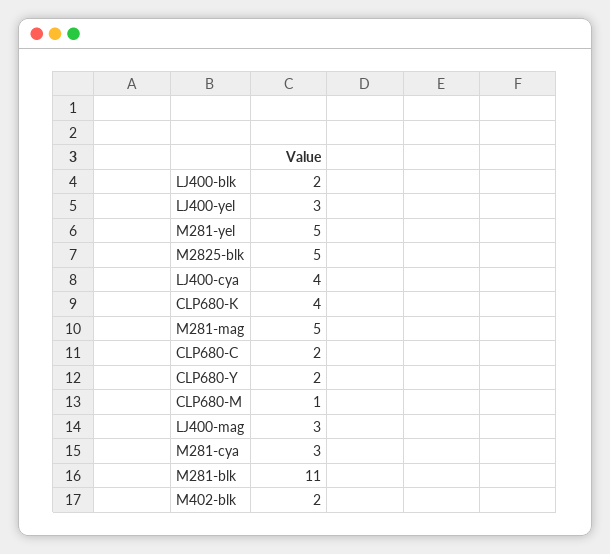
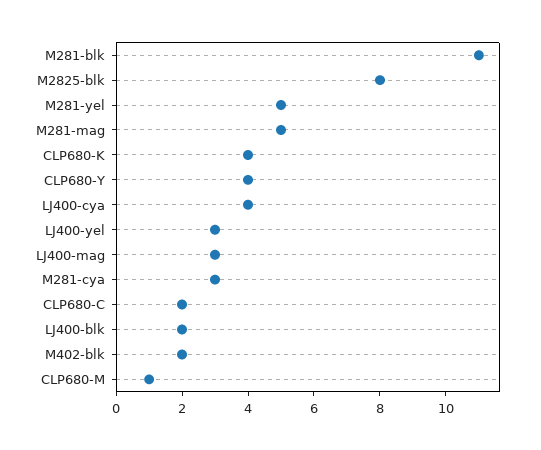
  {
    "LJ400-blk": 2,
    "LJ400-yel": 3,
    "M281-yel": 5,
-   "M2825-blk": 5,
+   "M2825-blk": 8,
    "LJ400-cya": 4,
    "CLP680-K": 4,
    "M281-mag": 5,
    "CLP680-C": 2,
-   "CLP680-Y": 2,
+   "CLP680-Y": 4,
    "CLP680-M": 1,
    "LJ400-mag": 3,
    "M281-cya": 3,
    "M281-blk": 11,
    "M402-blk": 2
  }

